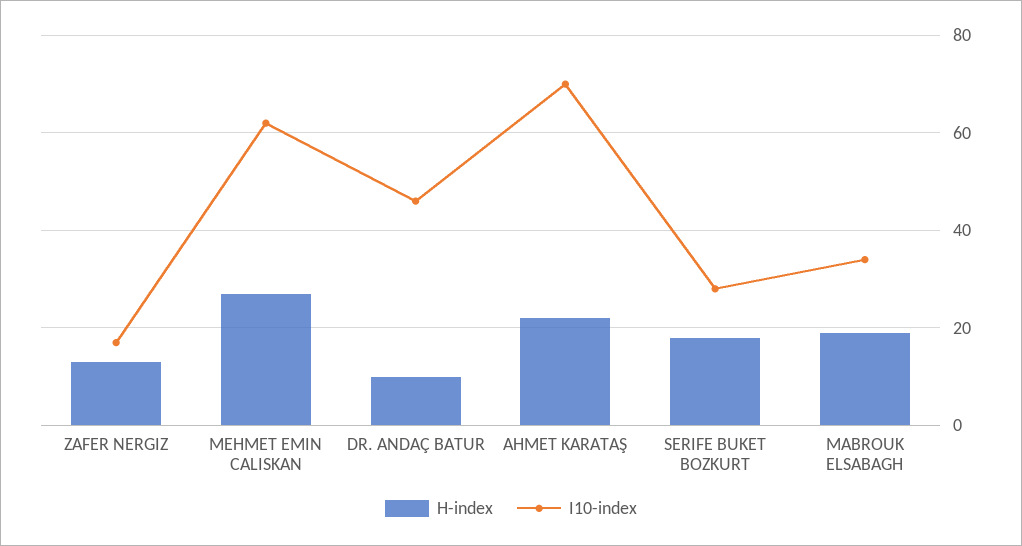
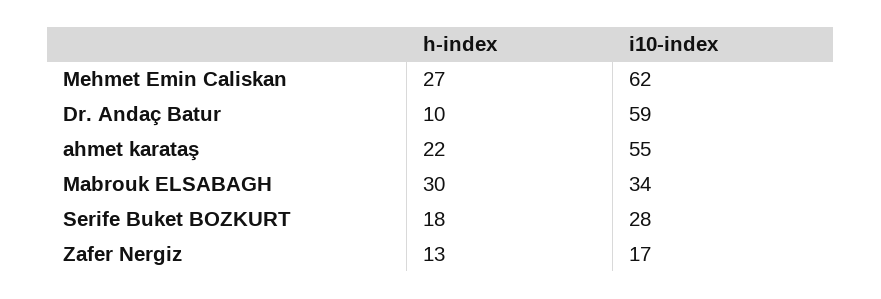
  {
    "H-index": {
      "ZAFER NERGIZ": 13,
      "MEHMET EMIN CALISKAN": 27,
      "DR. ANDAÇ BATUR": 10,
      "AHMET KARATAŞ": 22,
      "SERIFE BUKET BOZKURT": 18,
-     "MABROUK ELSABAGH": 20
+     "MABROUK ELSABAGH": 30
    },
    "I10-index": {
      "ZAFER NERGIZ": 17,
      "MEHMET EMIN CALISKAN": 62,
-     "DR. ANDAÇ BATUR": 45,
+     "DR. ANDAÇ BATUR": 59,
-     "AHMET KARATAŞ": 70,
+     "AHMET KARATAŞ": 55,
      "SERIFE BUKET BOZKURT": 28,
      "MABROUK ELSABAGH": 34
    }
  }

